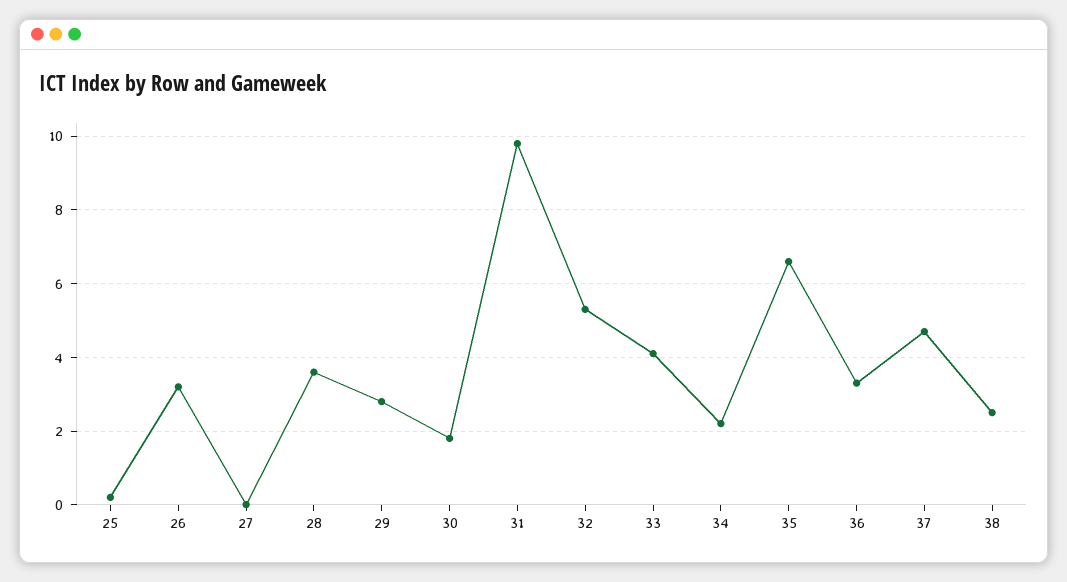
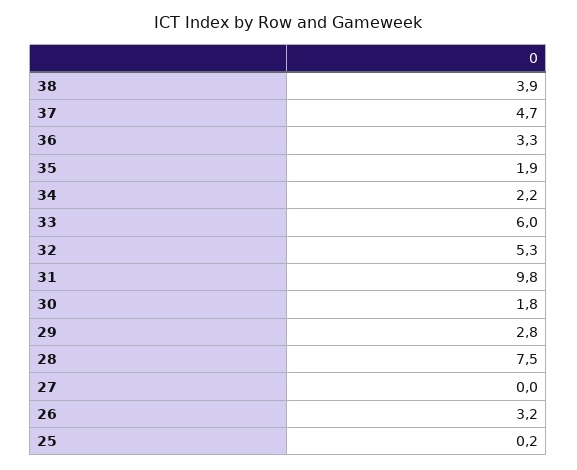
  {
    "25": 0.2,
    "26": 3.2,
    "27": 0,
-   "28": 3.5,
+   "28": 7.5,
    "29": 2.8,
    "30": 1.8,
    "31": 9.8,
    "32": 5.3,
-   "33": 4,
+   "33": 6,
    "34": 2.2,
-   "35": 6.5,
+   "35": 1.9,
    "36": 3.3,
    "37": 4.7,
-   "38": 2.5
+   "38": 3.9
  }

